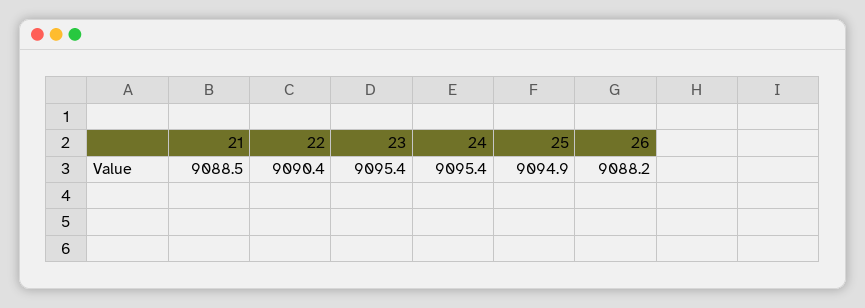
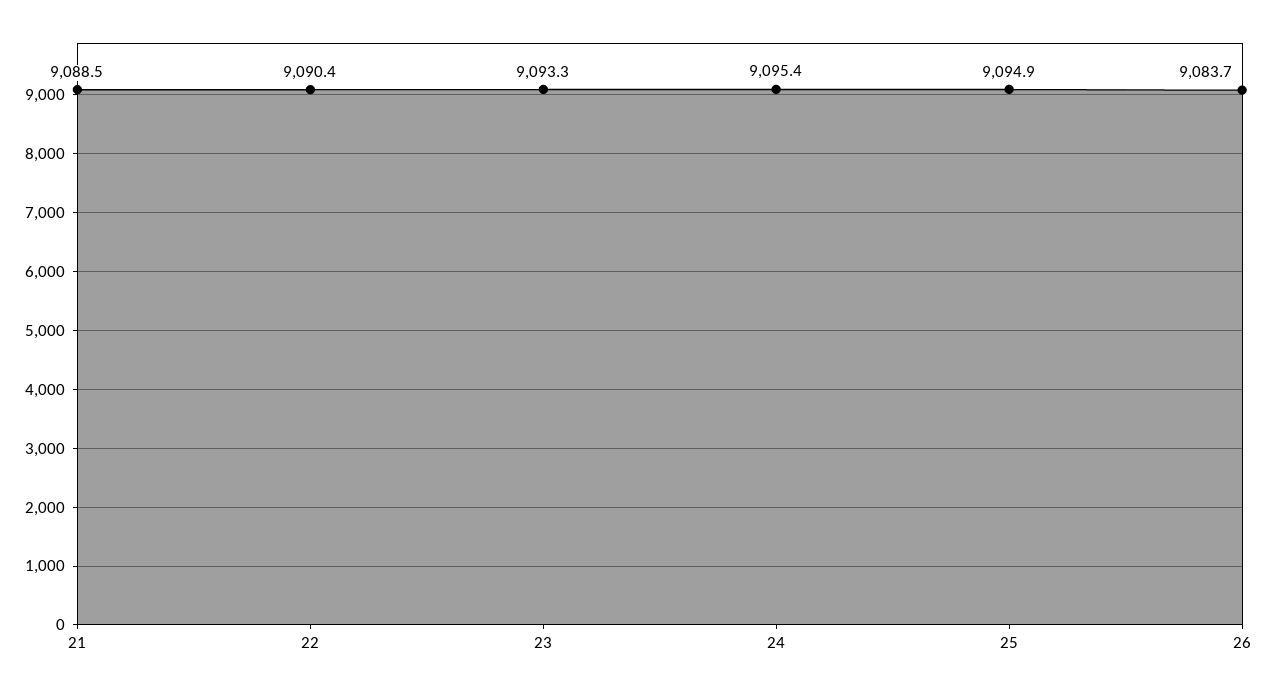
  {
    "21": 9088.5,
    "22": 9090.4,
-   "23": 9095.4,
+   "23": 9093.3,
    "24": 9095.4,
    "25": 9094.9,
-   "26": 9088.2
+   "26": 9083.7
  }

